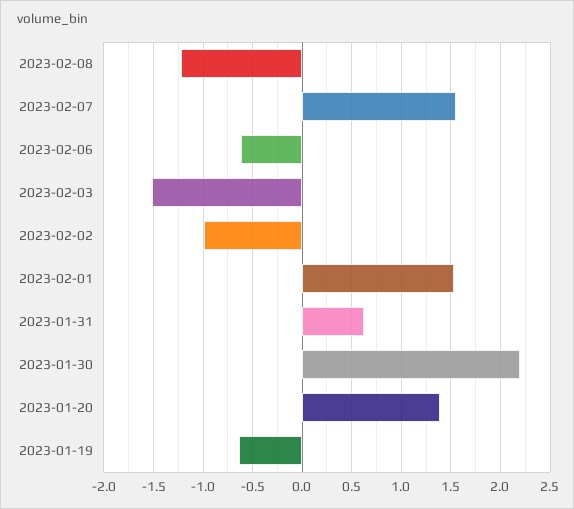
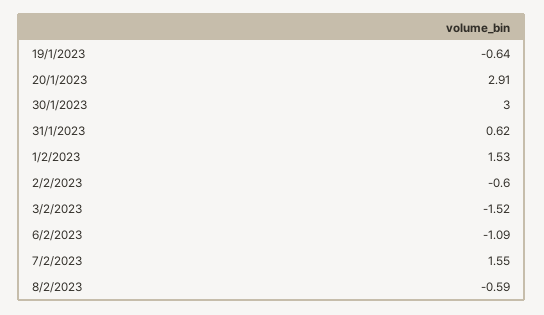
  {
-   "2023-02-08": -1.2,
+   "2023-02-08": -0.59,
    "2023-02-07": 1.55,
-   "2023-02-06": -0.6,
+   "2023-02-06": -1.09,
    "2023-02-03": -1.52,
-   "2023-02-02": -1,
+   "2023-02-02": -0.6,
    "2023-02-01": 1.53,
    "2023-01-31": 0.62,
-   "2023-01-30": 2.2,
+   "2023-01-30": 3,
-   "2023-01-20": 1.4,
+   "2023-01-20": 2.91,
    "2023-01-19": -0.64
  }

